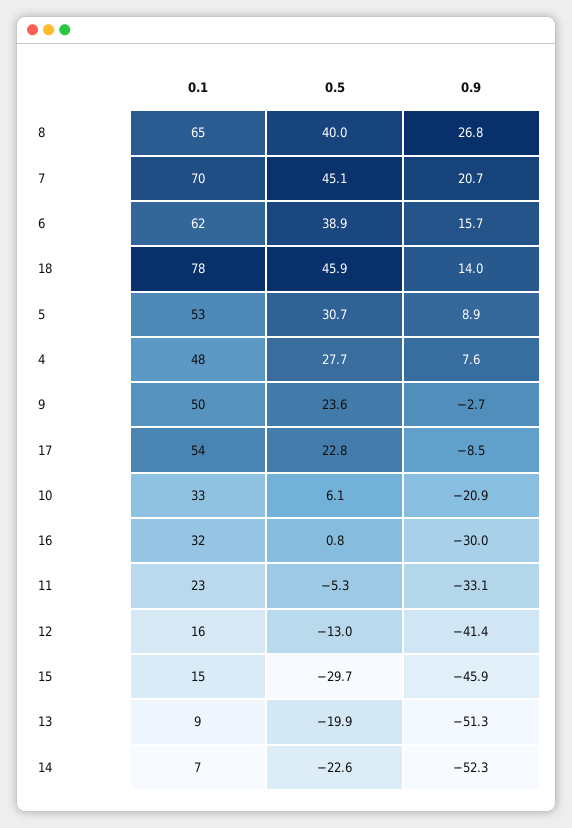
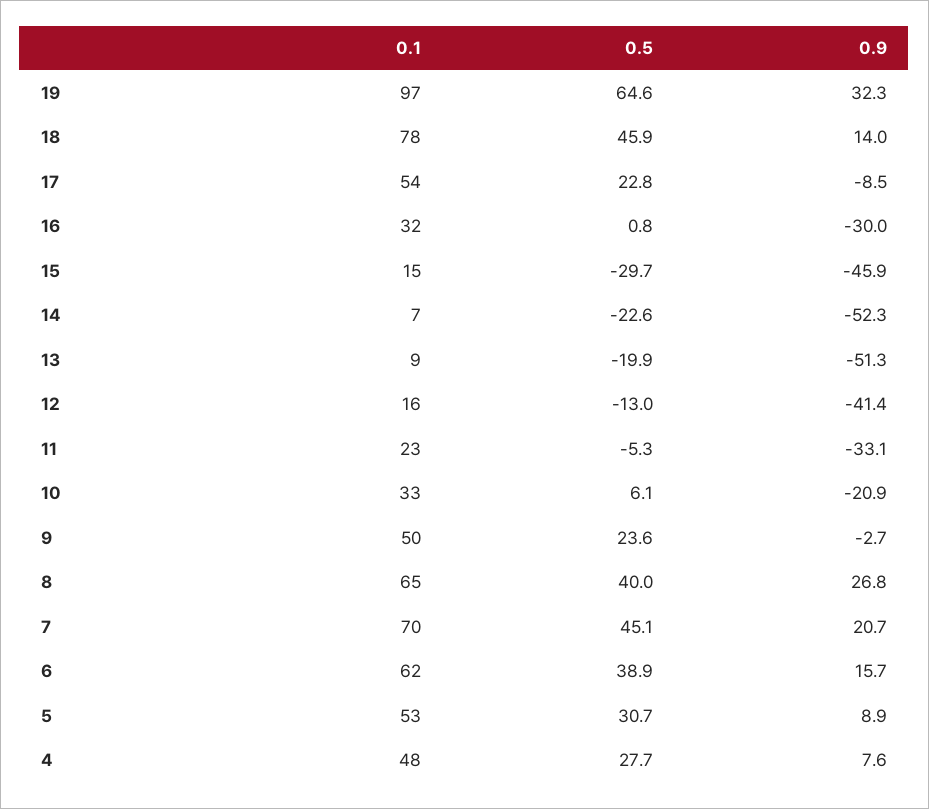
  {
    "0.1": {
      "8": 65,
      "7": 70,
      "6": 62,
      "18": 78,
      "5": 53,
      "4": 48,
      "9": 50,
      "17": 54,
      "10": 33,
      "16": 32,
      "11": 23,
      "12": 16,
      "15": 15,
      "13": 9,
-     "14": 7
+     "14": 7,
+     "19": 97
    },
    "0.5": {
      "8": 40,
      "7": 45.1,
      "6": 38.9,
      "18": 45.9,
      "5": 30.7,
      "4": 27.7,
      "9": 23.6,
      "17": 22.8,
      "10": 6.1,
      "16": 0.8,
      "11": -5.3,
      "12": -13,
      "15": -29.7,
      "13": -19.9,
-     "14": -22.6
+     "14": -22.6,
+     "19": 64.6
    },
    "0.9": {
      "8": 26.8,
      "7": 20.7,
      "6": 15.7,
      "18": 14,
      "5": 8.9,
      "4": 7.6,
      "9": -2.7,
      "17": -8.5,
      "10": -20.9,
      "16": -30,
      "11": -33.1,
      "12": -41.4,
      "15": -45.9,
      "13": -51.3,
-     "14": -52.3
+     "14": -52.3,
+     "19": 32.3
    }
  }

